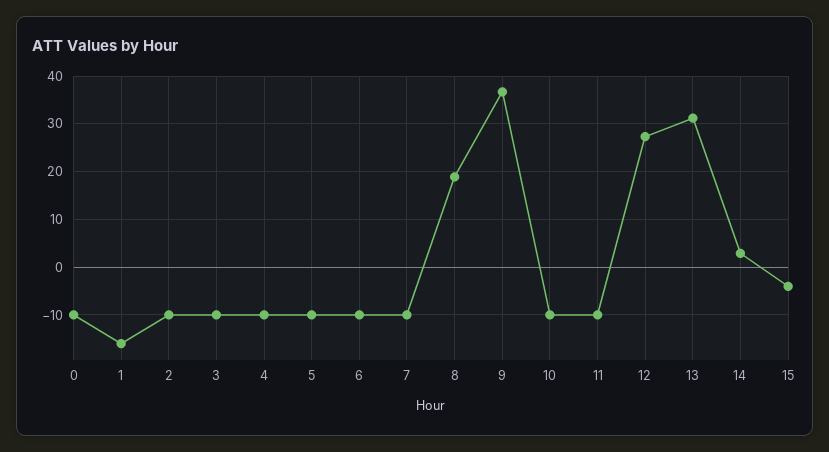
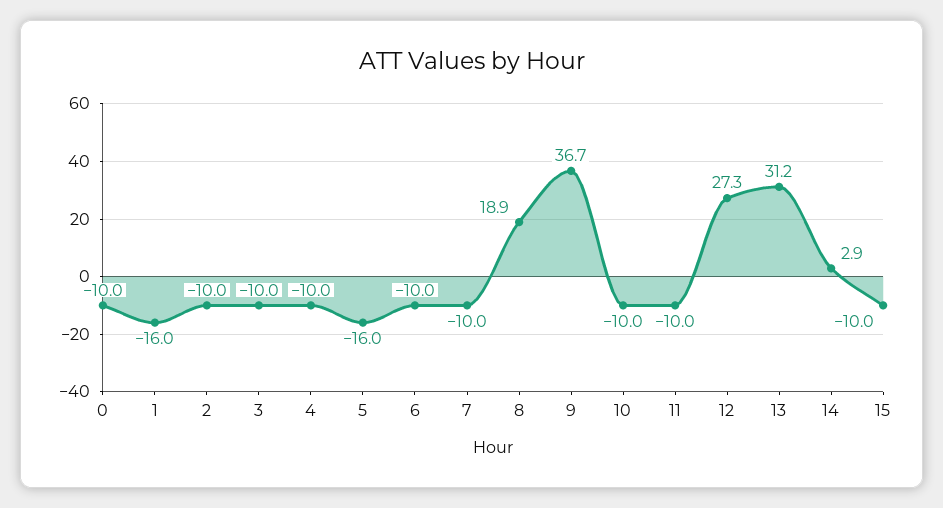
  {
    "0": -10,
    "1": -16,
    "2": -10,
    "3": -10,
    "4": -10,
-   "5": -10,
+   "5": -16,
    "6": -10,
    "7": -10,
    "8": 18.9,
    "9": 36.7,
    "10": -10,
    "11": -10,
    "12": 27.3,
    "13": 31.2,
    "14": 2.9,
-   "15": -4
+   "15": -10
  }

